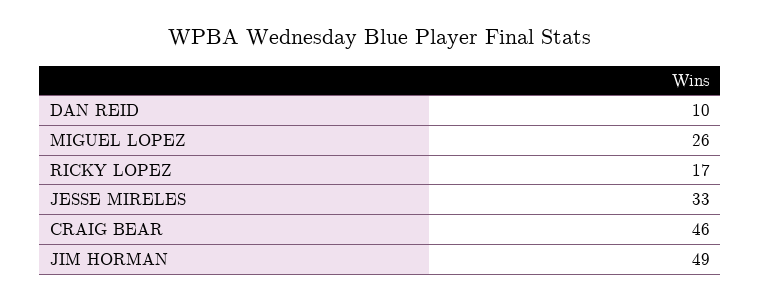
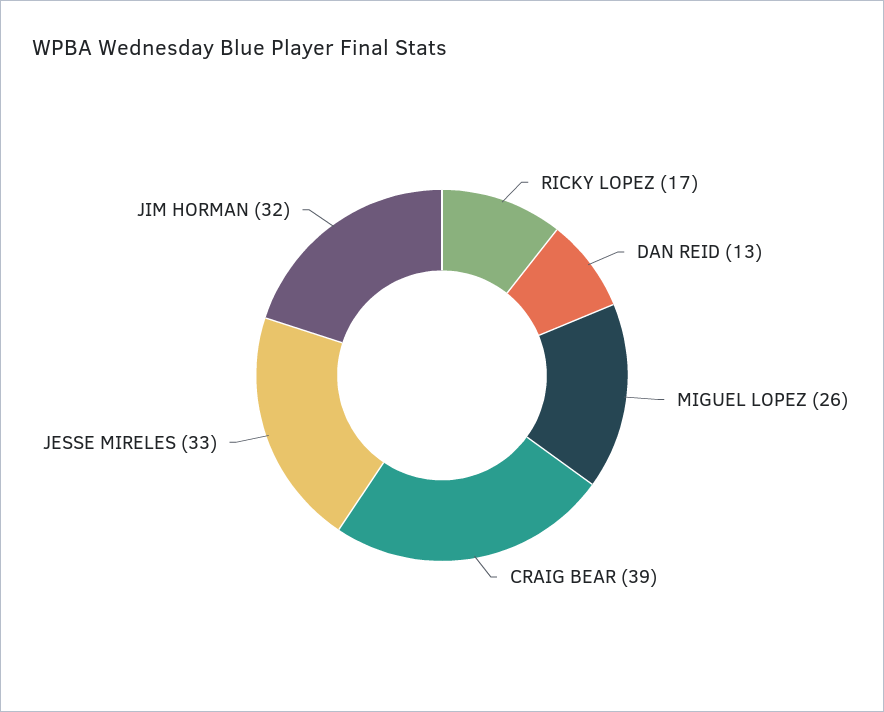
  {
-   "DAN REID": 10,
+   "DAN REID": 13,
    "MIGUEL LOPEZ": 26,
    "RICKY LOPEZ": 17,
    "JESSE MIRELES": 33,
-   "CRAIG BEAR": 46,
+   "CRAIG BEAR": 39,
-   "JIM HORMAN": 49
+   "JIM HORMAN": 32
  }

